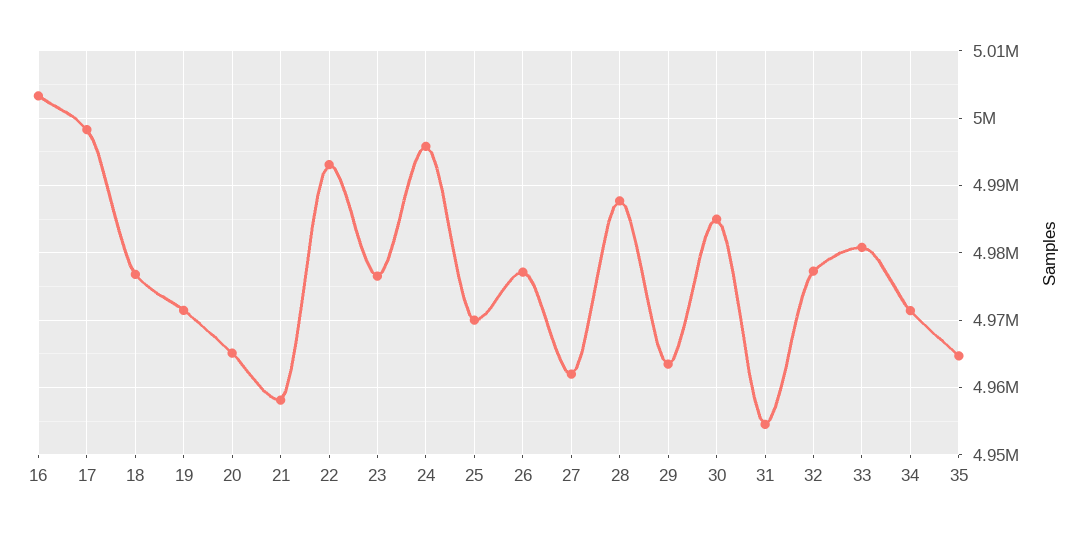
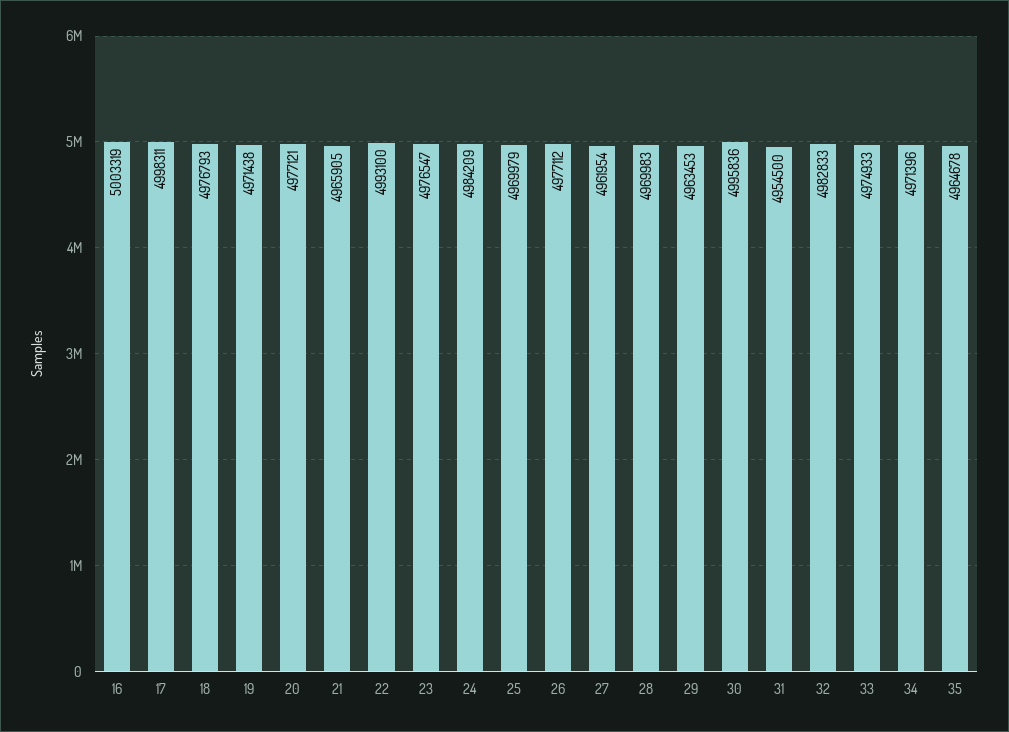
  {
    "16": 5003319,
    "17": 4998311,
    "18": 4976793,
    "19": 4971438,
-   "20": 4965000,
+   "20": 4977121,
-   "21": 4958000,
+   "21": 4965905,
    "22": 4993100,
    "23": 4976547,
-   "24": 4996000,
+   "24": 4984209,
    "25": 4969979,
    "26": 4977112,
    "27": 4961954,
-   "28": 4988000,
+   "28": 4969983,
    "29": 4963453,
-   "30": 4985000,
+   "30": 4995836,
    "31": 4954500,
-   "32": 4977000,
+   "32": 4982833,
-   "33": 4981000,
+   "33": 4974933,
    "34": 4971396,
    "35": 4964678
  }

